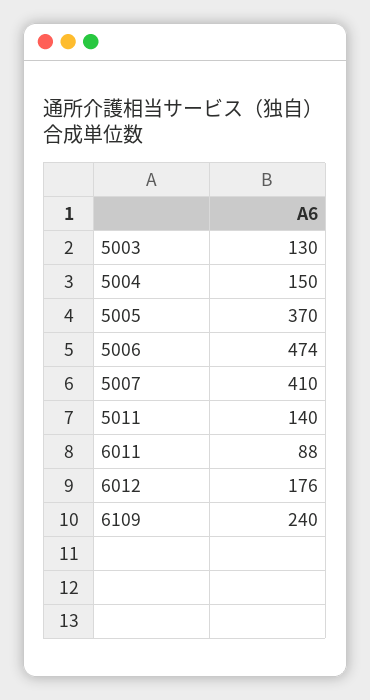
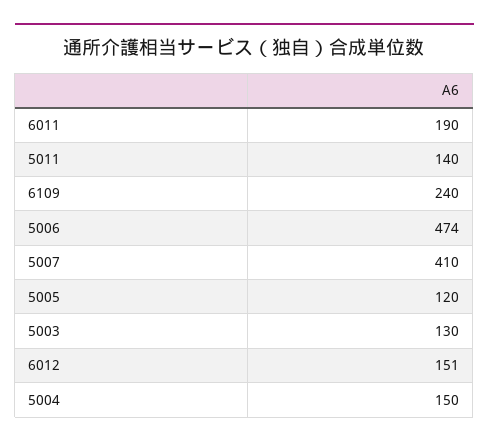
  {
    "5003": 130,
    "5004": 150,
-   "5005": 370,
+   "5005": 120,
    "5006": 474,
    "5007": 410,
    "5011": 140,
-   "6011": 88,
+   "6011": 190,
-   "6012": 176,
+   "6012": 151,
    "6109": 240
  }

